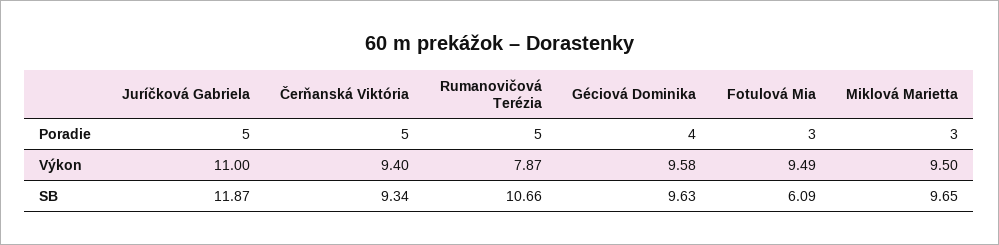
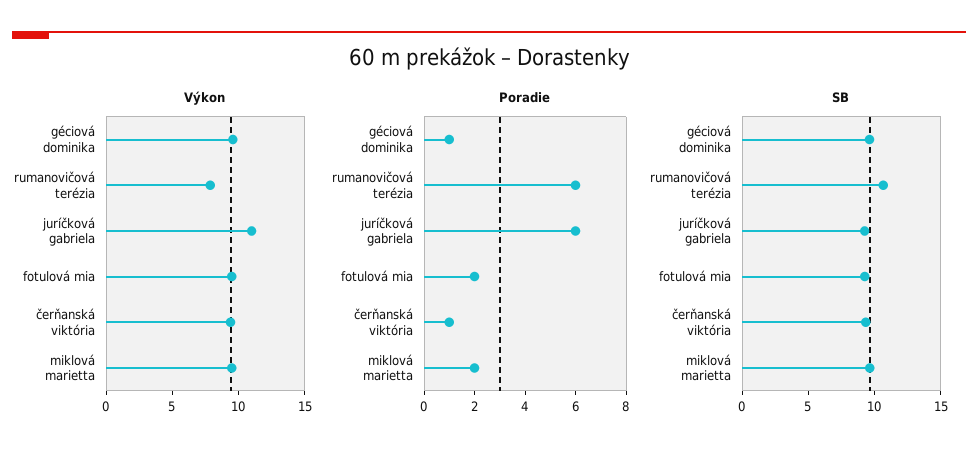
  {
    "Poradie": {
-     "Juríčková Gabriela": 5,
+     "Juríčková Gabriela": 6,
-     "Čerňanská Viktória": 5,
+     "Čerňanská Viktória": 1,
-     "Rumanovičová Terézia": 5,
+     "Rumanovičová Terézia": 6,
-     "Géciová Dominika": 4,
+     "Géciová Dominika": 1,
-     "Fotulová Mia": 3,
+     "Fotulová Mia": 2,
-     "Miklová Marietta": 3
+     "Miklová Marietta": 2
    },
    "Výkon": {
      "Juríčková Gabriela": 11,
      "Čerňanská Viktória": 9.4,
      "Rumanovičová Terézia": 7.87,
      "Géciová Dominika": 9.58,
      "Fotulová Mia": 9.49,
      "Miklová Marietta": 9.5
    },
    "SB": {
-     "Juríčková Gabriela": 11.87,
+     "Juríčková Gabriela": 9,
      "Čerňanská Viktória": 9.34,
      "Rumanovičová Terézia": 10.66,
      "Géciová Dominika": 9.63,
-     "Fotulová Mia": 6.09,
+     "Fotulová Mia": 9,
      "Miklová Marietta": 9.65
    }
  }

